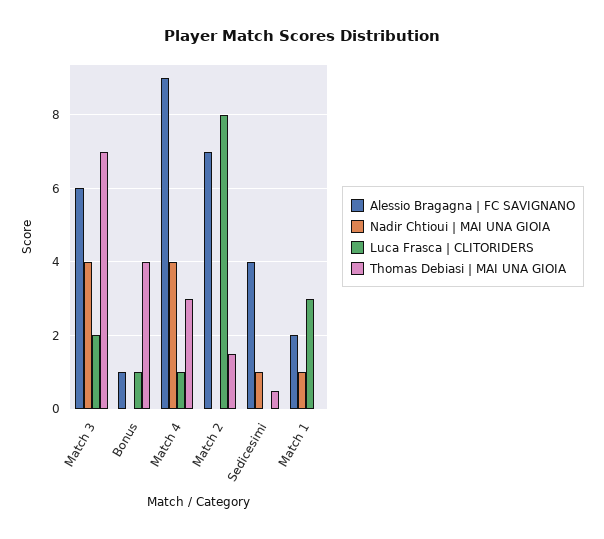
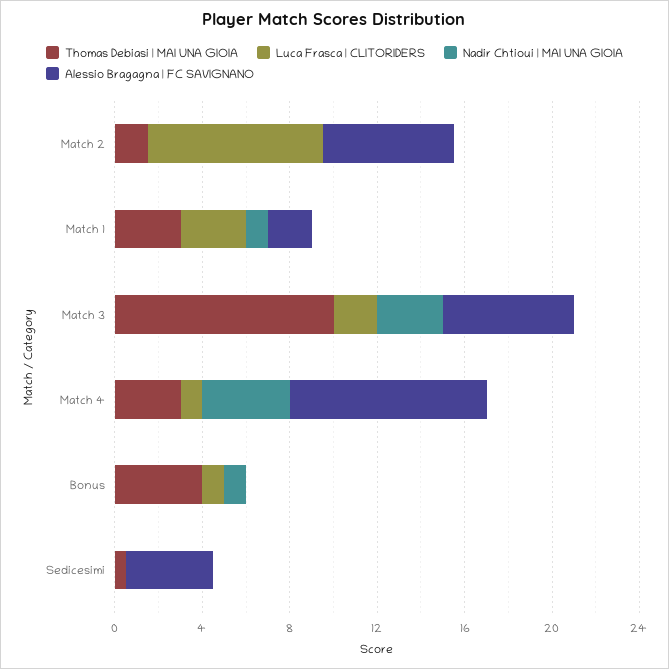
  {
    "Alessio Bragagna | FC SAVIGNANO": {
      "Match 3": 6,
-     "Bonus": 1,
+     "Bonus": 0,
      "Match 4": 9,
-     "Match 2": 7,
+     "Match 2": 6,
      "Sedicesimi": 4,
      "Match 1": 2
    },
    "Nadir Chtioui | MAI UNA GIOIA": {
-     "Match 3": 4,
+     "Match 3": 3,
-     "Bonus": 0,
+     "Bonus": 1,
      "Match 4": 4,
      "Match 2": 0,
-     "Sedicesimi": 1,
+     "Sedicesimi": 0,
      "Match 1": 1
    },
    "Luca Frasca | CLITORIDERS": {
      "Match 3": 2,
      "Bonus": 1,
      "Match 4": 1,
      "Match 2": 8,
      "Sedicesimi": 0,
      "Match 1": 3
    },
    "Thomas Debiasi | MAI UNA GIOIA": {
-     "Match 3": 7,
+     "Match 3": 10,
      "Bonus": 4,
      "Match 4": 3,
      "Match 2": 1.5,
      "Sedicesimi": 0.5,
-     "Match 1": 0
+     "Match 1": 3
    }
  }

